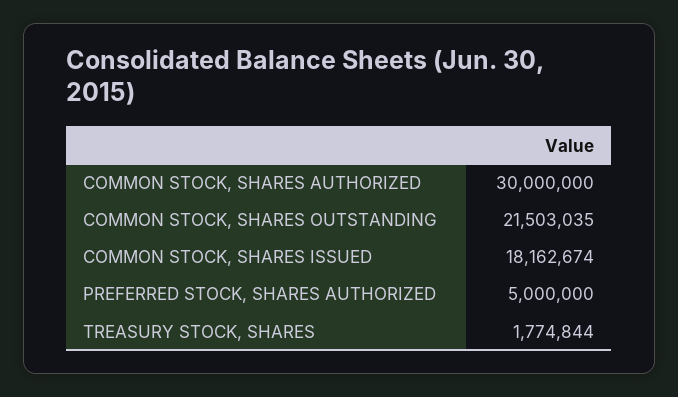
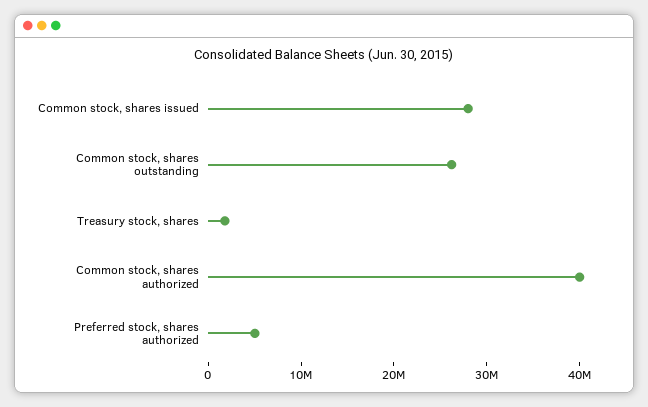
  {
-   "COMMON STOCK, SHARES AUTHORIZED": 30000000,
+   "COMMON STOCK, SHARES AUTHORIZED": 40000000,
-   "COMMON STOCK, SHARES OUTSTANDING": 21503035,
+   "COMMON STOCK, SHARES OUTSTANDING": 26000000,
-   "COMMON STOCK, SHARES ISSUED": 18162674,
+   "COMMON STOCK, SHARES ISSUED": 28000000,
    "PREFERRED STOCK, SHARES AUTHORIZED": 5000000,
    "TREASURY STOCK, SHARES": 1774844
  }

